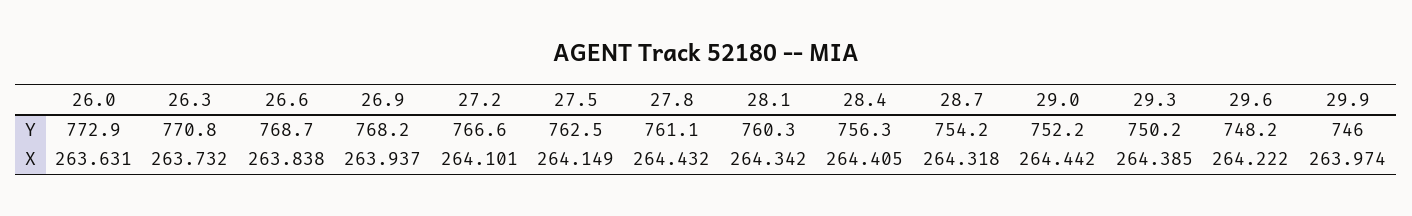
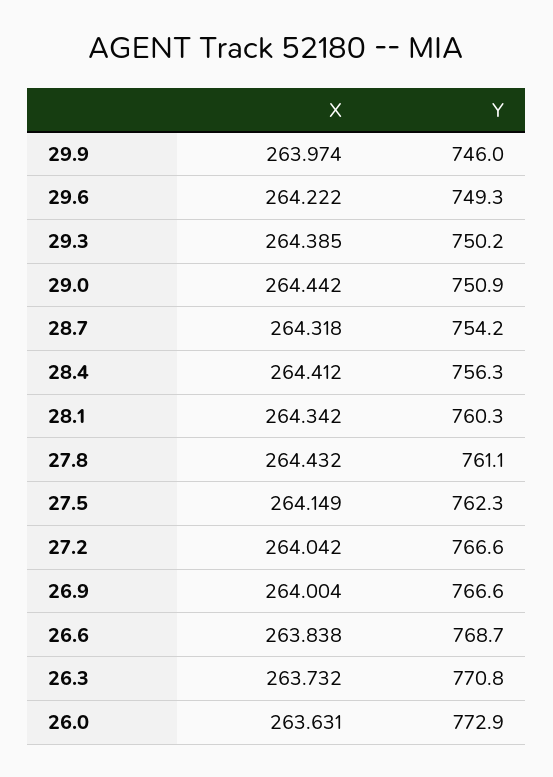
  {
    "26.0": {
      "Y": 772.9,
      "X": 263.631
    },
    "26.3": {
      "Y": 770.8,
      "X": 263.732
    },
    "26.6": {
      "Y": 768.7,
      "X": 263.838
    },
    "26.9": {
-     "Y": 768.2,
+     "Y": 766.6,
-     "X": 263.937
+     "X": 264.004
    },
    "27.2": {
      "Y": 766.6,
-     "X": 264.101
+     "X": 264.042
    },
    "27.5": {
-     "Y": 762.5,
+     "Y": 762.3,
      "X": 264.149
    },
    "27.8": {
      "Y": 761.1,
      "X": 264.432
    },
    "28.1": {
      "Y": 760.3,
      "X": 264.342
    },
    "28.4": {
      "Y": 756.3,
-     "X": 264.405
+     "X": 264.412
    },
    "28.7": {
      "Y": 754.2,
      "X": 264.318
    },
    "29.0": {
-     "Y": 752.2,
+     "Y": 750.9,
      "X": 264.442
    },
    "29.3": {
      "Y": 750.2,
      "X": 264.385
    },
    "29.6": {
-     "Y": 748.2,
+     "Y": 749.3,
      "X": 264.222
    },
    "29.9": {
      "Y": 746,
      "X": 263.974
    }
  }

